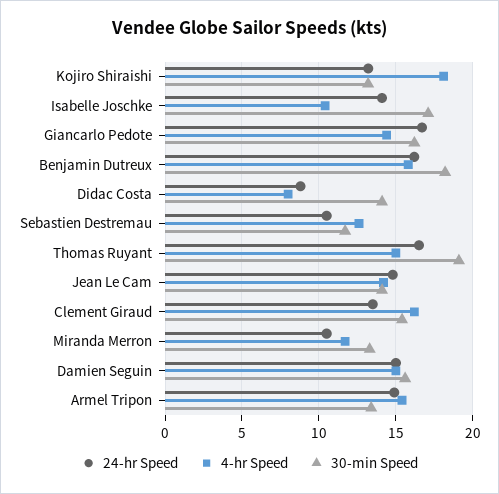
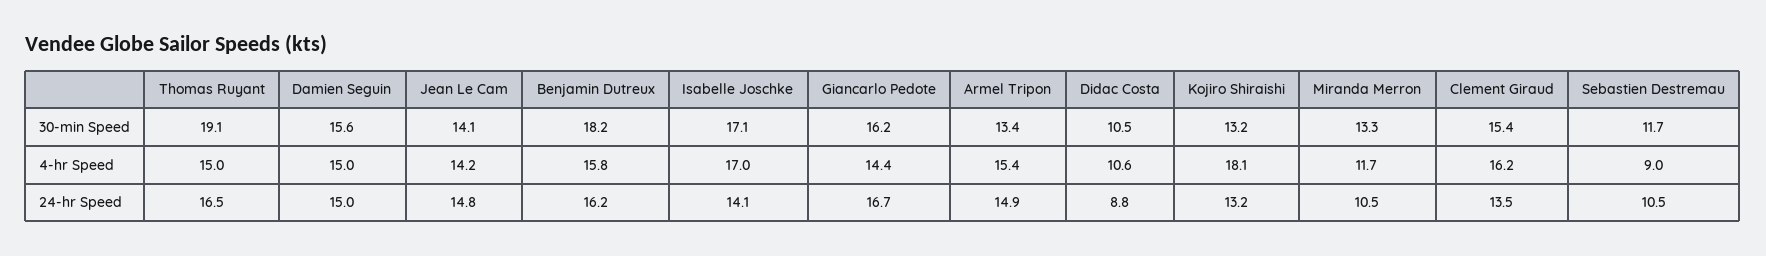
  {
    "24-hr Speed": {
      "Kojiro Shiraishi": 13.2,
      "Isabelle Joschke": 14.1,
      "Giancarlo Pedote": 16.7,
      "Benjamin Dutreux": 16.2,
      "Didac Costa": 8.8,
      "Sebastien Destremau": 10.5,
      "Thomas Ruyant": 16.5,
      "Jean Le Cam": 14.8,
      "Clement Giraud": 13.5,
      "Miranda Merron": 10.5,
      "Damien Seguin": 15,
      "Armel Tripon": 14.9
    },
    "4-hr Speed": {
      "Kojiro Shiraishi": 18.1,
-     "Isabelle Joschke": 10.5,
+     "Isabelle Joschke": 17,
      "Giancarlo Pedote": 14.4,
      "Benjamin Dutreux": 15.8,
-     "Didac Costa": 8,
+     "Didac Costa": 10.6,
-     "Sebastien Destremau": 12.5,
+     "Sebastien Destremau": 9,
      "Thomas Ruyant": 15,
      "Jean Le Cam": 14.2,
      "Clement Giraud": 16.2,
      "Miranda Merron": 11.7,
      "Damien Seguin": 15,
      "Armel Tripon": 15.4
    },
    "30-min Speed": {
      "Kojiro Shiraishi": 13.2,
      "Isabelle Joschke": 17.1,
      "Giancarlo Pedote": 16.2,
      "Benjamin Dutreux": 18.2,
-     "Didac Costa": 14,
+     "Didac Costa": 10.5,
      "Sebastien Destremau": 11.7,
      "Thomas Ruyant": 19.1,
      "Jean Le Cam": 14.1,
      "Clement Giraud": 15.4,
      "Miranda Merron": 13.3,
      "Damien Seguin": 15.6,
      "Armel Tripon": 13.4
    }
  }

